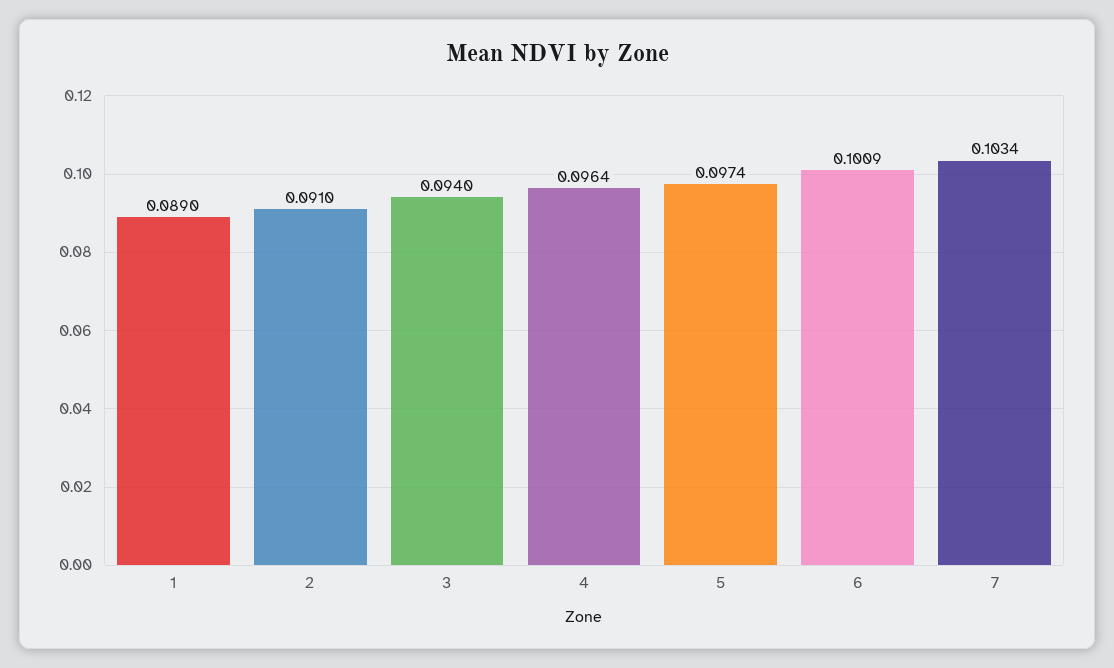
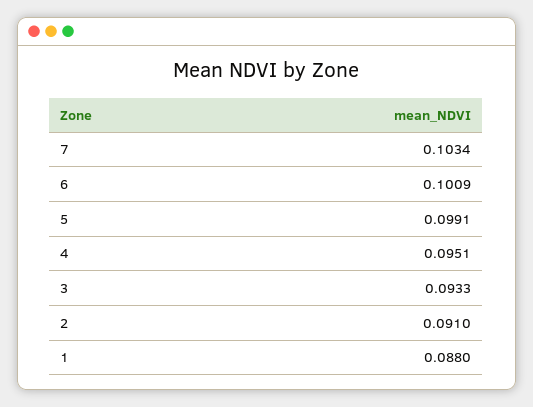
  {
-   "1": 0.089,
+   "1": 0.088,
    "2": 0.091,
-   "3": 0.094,
+   "3": 0.0933,
-   "4": 0.0964,
+   "4": 0.0951,
-   "5": 0.0974,
+   "5": 0.0991,
    "6": 0.1009,
    "7": 0.1034
  }

